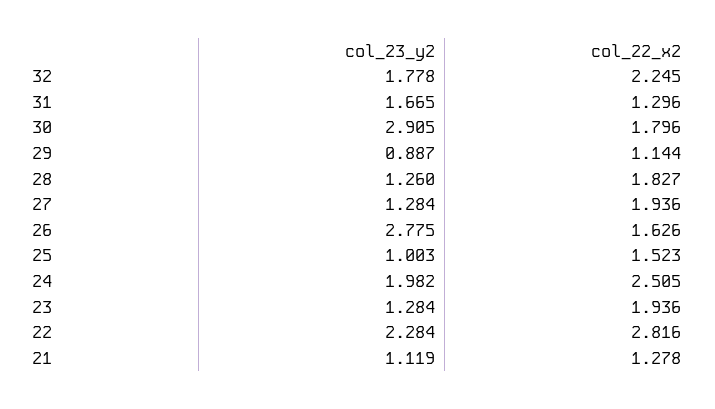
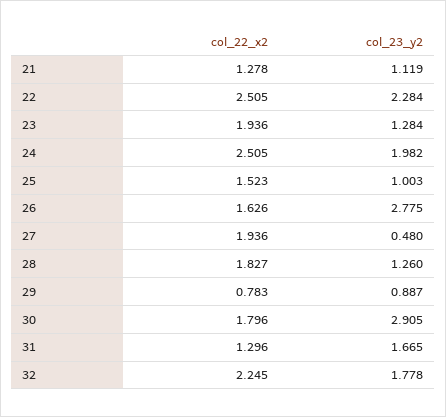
  {
    "col_23_y2": {
      "32": 1.778,
      "31": 1.665,
      "30": 2.905,
      "29": 0.887,
      "28": 1.26,
-     "27": 1.284,
+     "27": 0.48,
      "26": 2.775,
      "25": 1.003,
      "24": 1.982,
      "23": 1.284,
      "22": 2.284,
      "21": 1.119
    },
    "col_22_x2": {
      "32": 2.245,
      "31": 1.296,
      "30": 1.796,
-     "29": 1.144,
+     "29": 0.783,
      "28": 1.827,
      "27": 1.936,
      "26": 1.626,
      "25": 1.523,
      "24": 2.505,
      "23": 1.936,
-     "22": 2.816,
+     "22": 2.505,
      "21": 1.278
    }
  }

